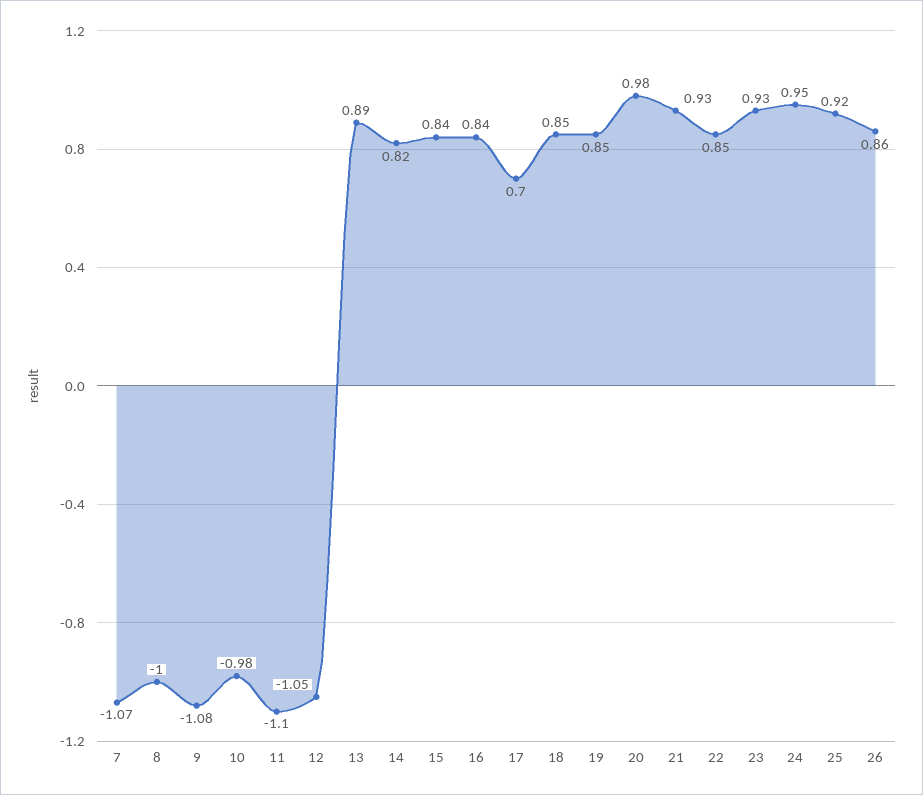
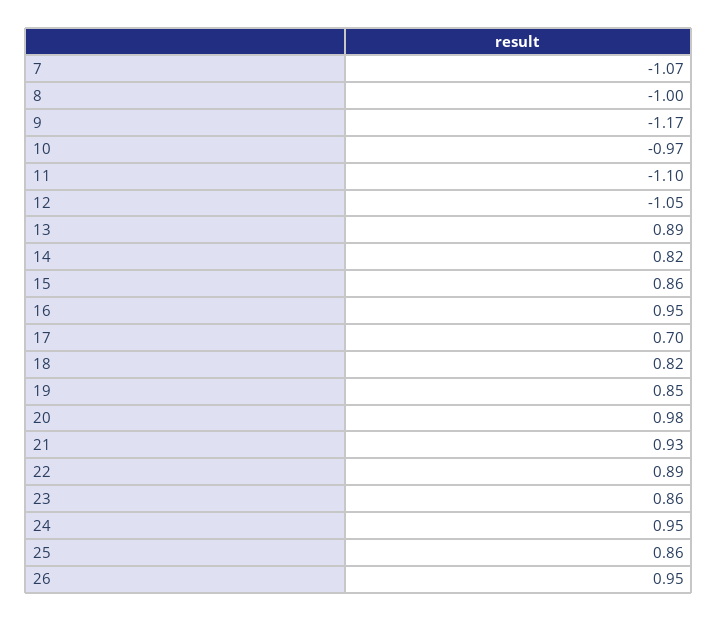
  {
    "7": -1.07,
    "8": -1,
-   "9": -1.08,
+   "9": -1.17,
-   "10": -0.98,
+   "10": -0.97,
    "11": -1.1,
    "12": -1.05,
    "13": 0.89,
    "14": 0.82,
-   "15": 0.84,
+   "15": 0.86,
-   "16": 0.84,
+   "16": 0.95,
    "17": 0.7,
-   "18": 0.85,
+   "18": 0.82,
    "19": 0.85,
    "20": 0.98,
    "21": 0.93,
-   "22": 0.85,
+   "22": 0.89,
-   "23": 0.93,
+   "23": 0.86,
    "24": 0.95,
-   "25": 0.92,
+   "25": 0.86,
-   "26": 0.86
+   "26": 0.95
  }

